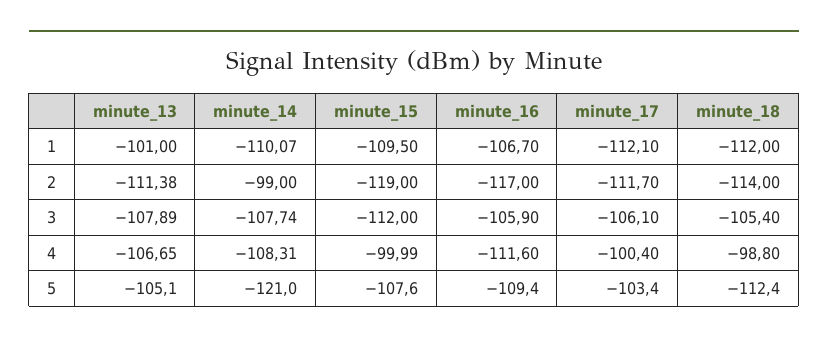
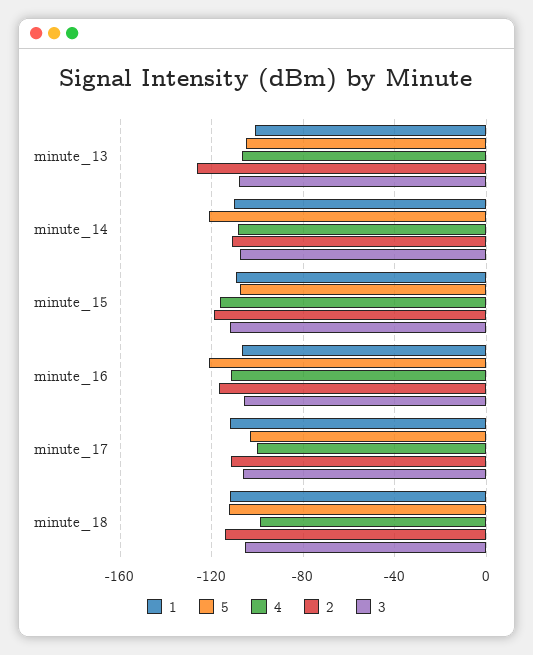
  {
    "1": {
      "minute_13": -101,
      "minute_14": -110.07,
      "minute_15": -109.5,
      "minute_16": -106.7,
      "minute_17": -112.1,
      "minute_18": -112
    },
    "2": {
-     "minute_13": -111.38,
+     "minute_13": -125,
-     "minute_14": -99,
+     "minute_14": -110,
      "minute_15": -119,
      "minute_16": -117,
      "minute_17": -111.7,
      "minute_18": -114
    },
    "3": {
      "minute_13": -107.89,
      "minute_14": -107.74,
      "minute_15": -112,
      "minute_16": -105.9,
      "minute_17": -106.1,
      "minute_18": -105.4
    },
    "4": {
      "minute_13": -106.65,
      "minute_14": -108.31,
-     "minute_15": -99.99,
+     "minute_15": -115,
      "minute_16": -111.6,
      "minute_17": -100.4,
      "minute_18": -98.8
    },
    "5": {
      "minute_13": -105.1,
      "minute_14": -121,
      "minute_15": -107.6,
-     "minute_16": -109.4,
+     "minute_16": -120,
      "minute_17": -103.4,
      "minute_18": -112.4
    }
  }

